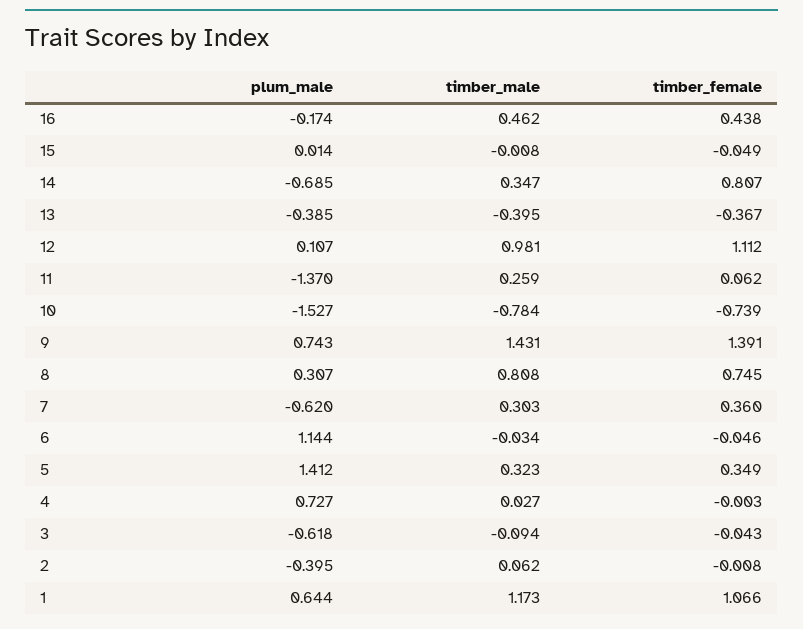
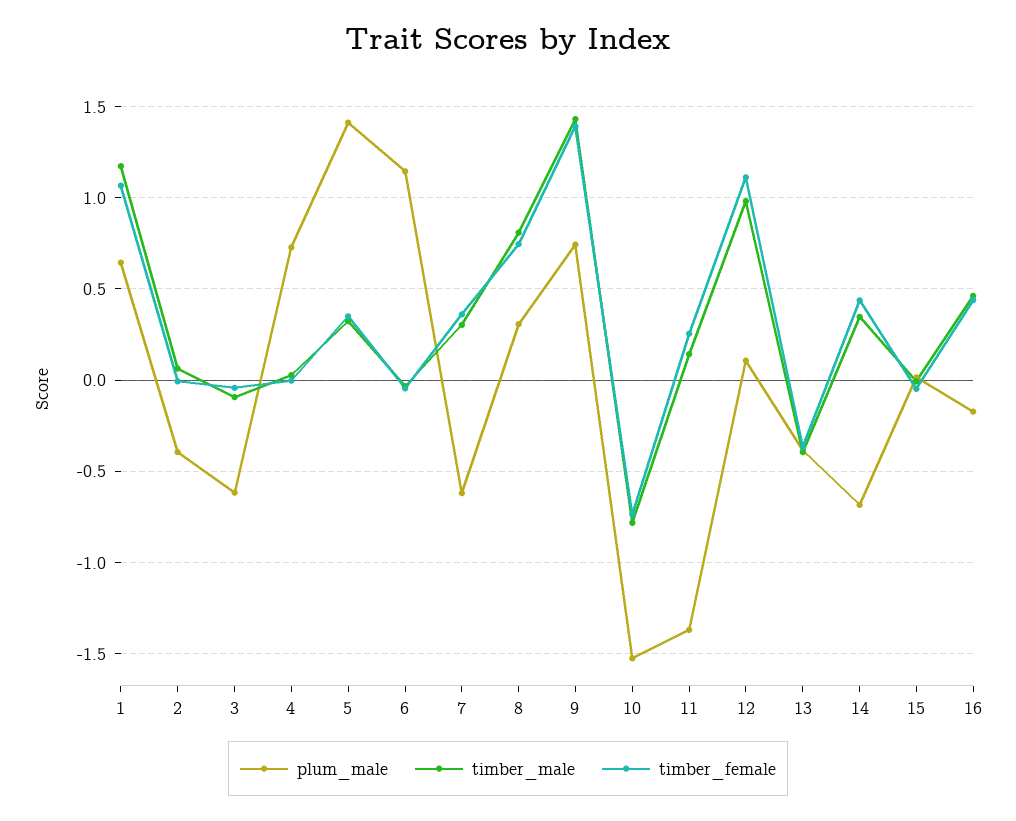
  {
    "plum_male": {
      "16": -0.174,
      "15": 0.014,
      "14": -0.685,
      "13": -0.385,
      "12": 0.107,
      "11": -1.37,
      "10": -1.527,
      "9": 0.743,
      "8": 0.307,
      "7": -0.62,
      "6": 1.144,
      "5": 1.412,
      "4": 0.727,
      "3": -0.618,
      "2": -0.395,
      "1": 0.644
    },
    "timber_male": {
      "16": 0.462,
      "15": -0.008,
      "14": 0.347,
      "13": -0.395,
      "12": 0.981,
-     "11": 0.259,
+     "11": 0.15,
      "10": -0.784,
      "9": 1.431,
      "8": 0.808,
      "7": 0.303,
      "6": -0.034,
      "5": 0.323,
      "4": 0.027,
      "3": -0.094,
      "2": 0.062,
      "1": 1.173
    },
    "timber_female": {
      "16": 0.438,
      "15": -0.049,
-     "14": 0.807,
+     "14": 0.45,
      "13": -0.367,
      "12": 1.112,
-     "11": 0.062,
+     "11": 0.25,
      "10": -0.739,
      "9": 1.391,
      "8": 0.745,
      "7": 0.36,
      "6": -0.046,
      "5": 0.349,
      "4": -0.003,
      "3": -0.043,
      "2": -0.008,
      "1": 1.066
    }
  }

